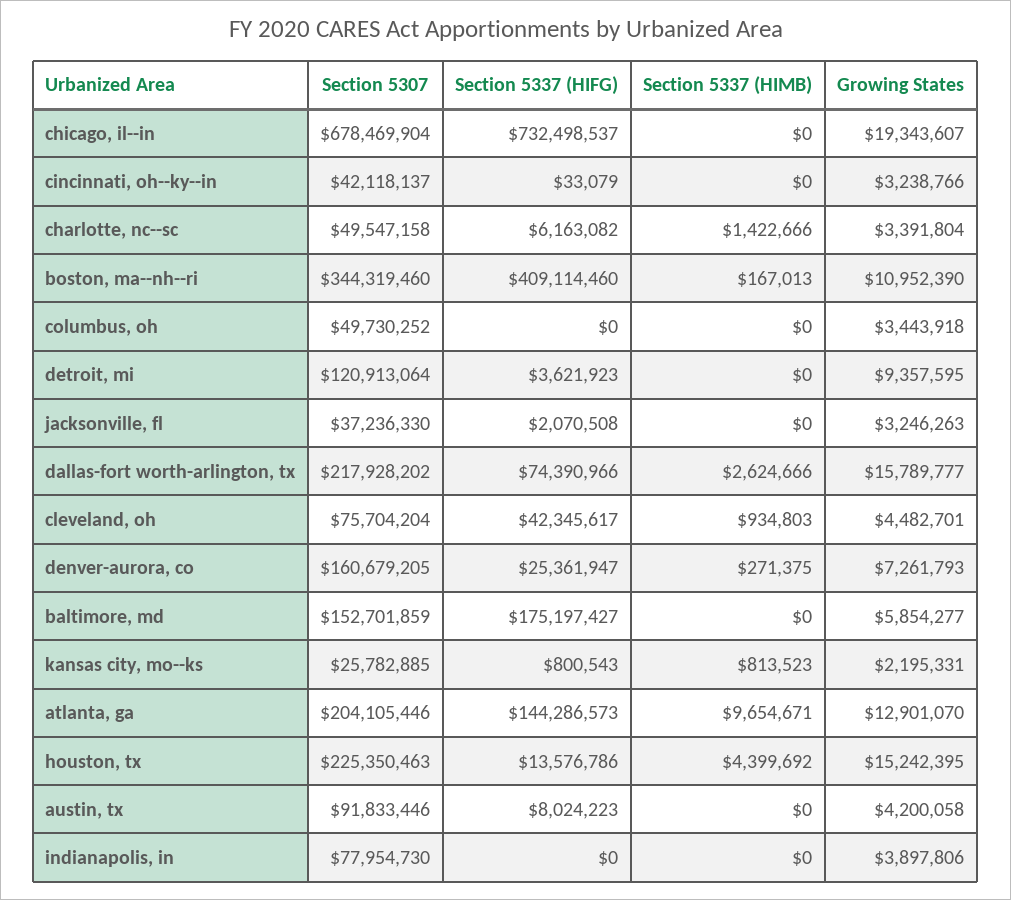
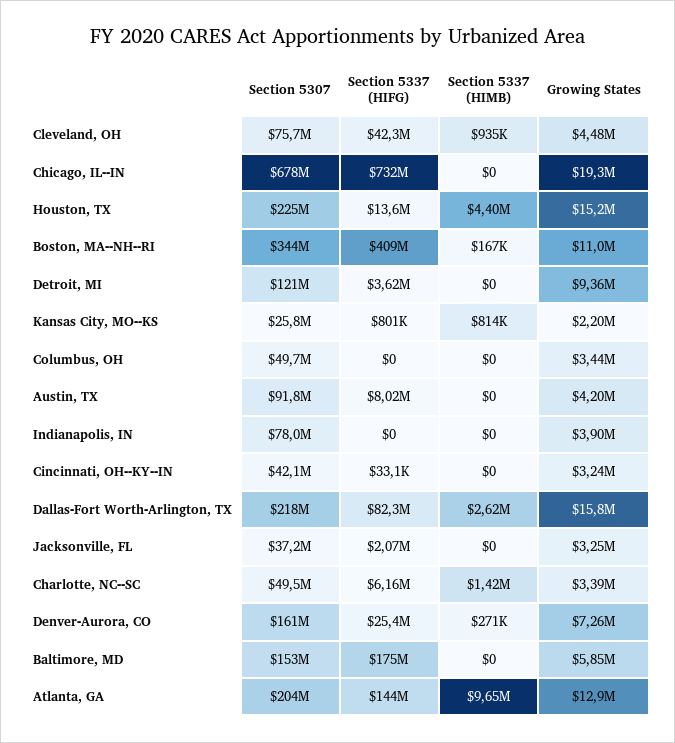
  {
    "Section 5307": {
      "chicago, il--in": 678469904,
      "cincinnati, oh--ky--in": 42118137,
      "charlotte, nc--sc": 49547158,
      "boston, ma--nh--ri": 344319460,
      "columbus, oh": 49730252,
      "detroit, mi": 120913064,
      "jacksonville, fl": 37236330,
      "dallas-fort worth-arlington, tx": 217928202,
      "cleveland, oh": 75704204,
      "denver-aurora, co": 160679205,
      "baltimore, md": 152701859,
      "kansas city, mo--ks": 25782885,
      "atlanta, ga": 204105446,
      "houston, tx": 225350463,
      "austin, tx": 91833446,
      "indianapolis, in": 77954730
    },
    "Section 5337 (HIFG)": {
      "chicago, il--in": 732498537,
      "cincinnati, oh--ky--in": 33079,
      "charlotte, nc--sc": 6163082,
      "boston, ma--nh--ri": 409114460,
      "columbus, oh": 0,
      "detroit, mi": 3621923,
      "jacksonville, fl": 2070508,
-     "dallas-fort worth-arlington, tx": 74390966,
+     "dallas-fort worth-arlington, tx": 82300000,
      "cleveland, oh": 42345617,
      "denver-aurora, co": 25361947,
      "baltimore, md": 175197427,
      "kansas city, mo--ks": 800543,
      "atlanta, ga": 144286573,
      "houston, tx": 13576786,
      "austin, tx": 8024223,
      "indianapolis, in": 0
    },
    "Section 5337 (HIMB)": {
      "chicago, il--in": 0,
      "cincinnati, oh--ky--in": 0,
      "charlotte, nc--sc": 1422666,
      "boston, ma--nh--ri": 167013,
      "columbus, oh": 0,
      "detroit, mi": 0,
      "jacksonville, fl": 0,
      "dallas-fort worth-arlington, tx": 2624666,
      "cleveland, oh": 934803,
      "denver-aurora, co": 271375,
      "baltimore, md": 0,
      "kansas city, mo--ks": 813523,
      "atlanta, ga": 9654671,
      "houston, tx": 4399692,
      "austin, tx": 0,
      "indianapolis, in": 0
    },
    "Growing States": {
      "chicago, il--in": 19343607,
      "cincinnati, oh--ky--in": 3238766,
      "charlotte, nc--sc": 3391804,
      "boston, ma--nh--ri": 10952390,
      "columbus, oh": 3443918,
      "detroit, mi": 9357595,
      "jacksonville, fl": 3246263,
      "dallas-fort worth-arlington, tx": 15789777,
      "cleveland, oh": 4482701,
      "denver-aurora, co": 7261793,
      "baltimore, md": 5854277,
      "kansas city, mo--ks": 2195331,
      "atlanta, ga": 12901070,
      "houston, tx": 15242395,
      "austin, tx": 4200058,
      "indianapolis, in": 3897806
    }
  }

